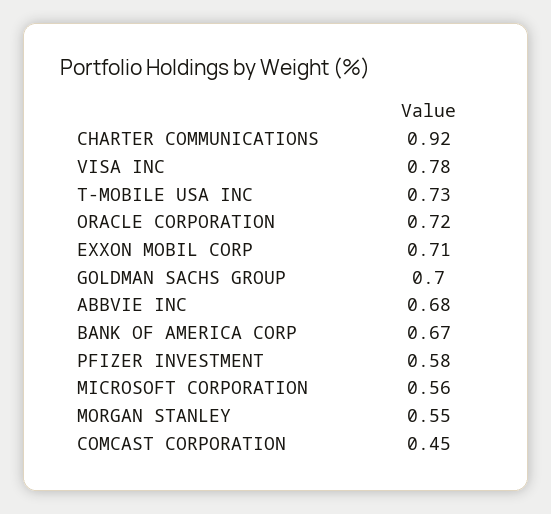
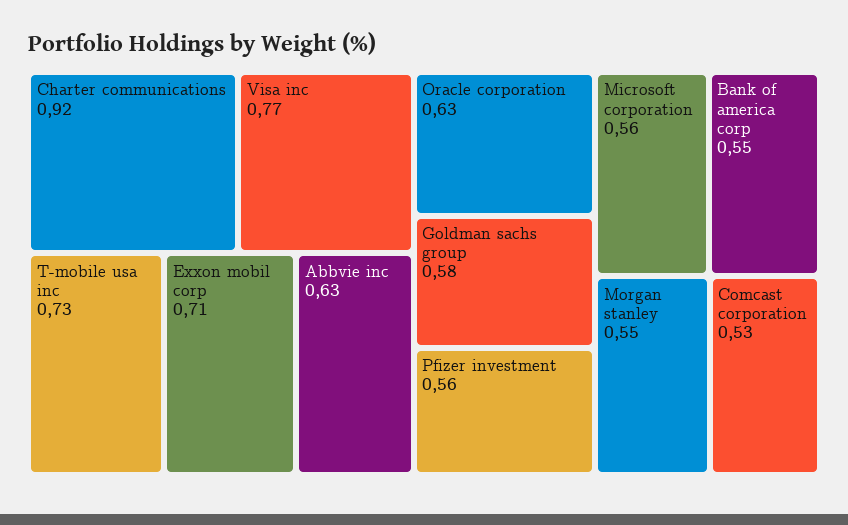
  {
    "CHARTER COMMUNICATIONS": 0.92,
-   "VISA INC": 0.78,
+   "VISA INC": 0.77,
    "T-MOBILE USA INC": 0.73,
-   "ORACLE CORPORATION": 0.72,
+   "ORACLE CORPORATION": 0.63,
    "EXXON MOBIL CORP": 0.71,
-   "GOLDMAN SACHS GROUP": 0.7,
+   "GOLDMAN SACHS GROUP": 0.58,
-   "ABBVIE INC": 0.68,
+   "ABBVIE INC": 0.63,
-   "BANK OF AMERICA CORP": 0.67,
+   "BANK OF AMERICA CORP": 0.55,
-   "PFIZER INVESTMENT": 0.58,
+   "PFIZER INVESTMENT": 0.56,
    "MICROSOFT CORPORATION": 0.56,
    "MORGAN STANLEY": 0.55,
-   "COMCAST CORPORATION": 0.45
+   "COMCAST CORPORATION": 0.53
  }

